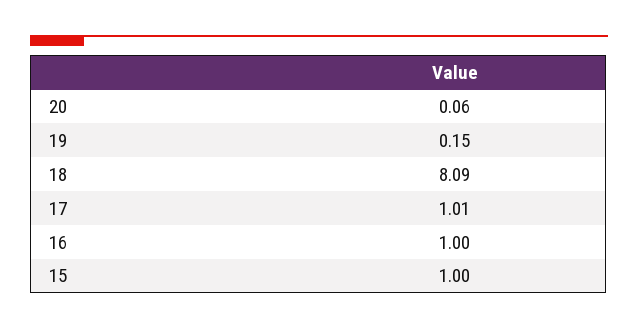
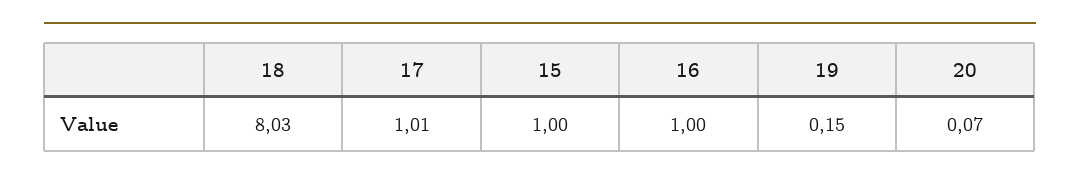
  {
-   "20": 0.06,
+   "20": 0.07,
    "19": 0.15,
-   "18": 8.09,
+   "18": 8.03,
    "17": 1.01,
    "16": 1,
    "15": 1
  }

